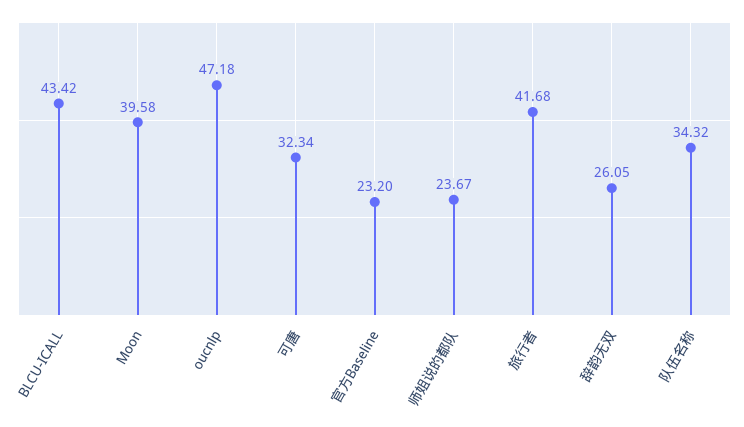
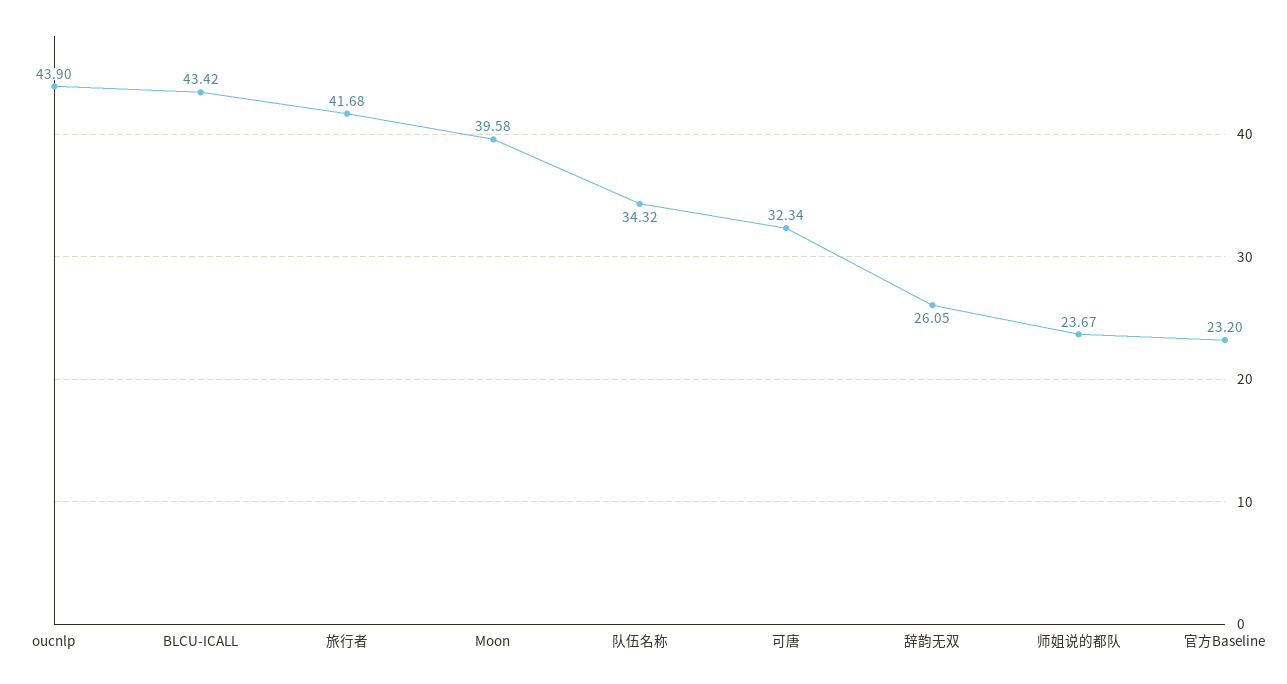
  {
    "BLCU-ICALL": 43.42,
    "Moon": 39.58,
-   "oucnlp": 47.18,
+   "oucnlp": 43.9,
    "可唐": 32.34,
    "官方Baseline": 23.2,
    "师姐说的都队": 23.67,
    "旅行者": 41.68,
    "辞韵无双": 26.05,
    "队伍名称": 34.32
  }

